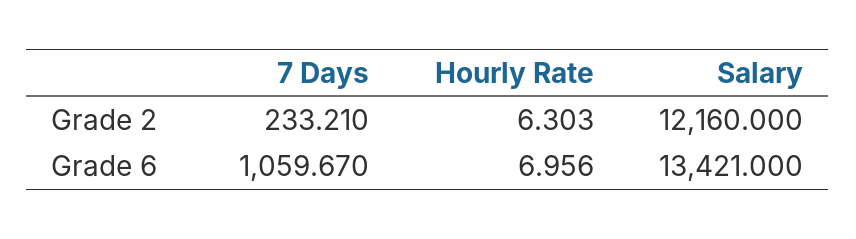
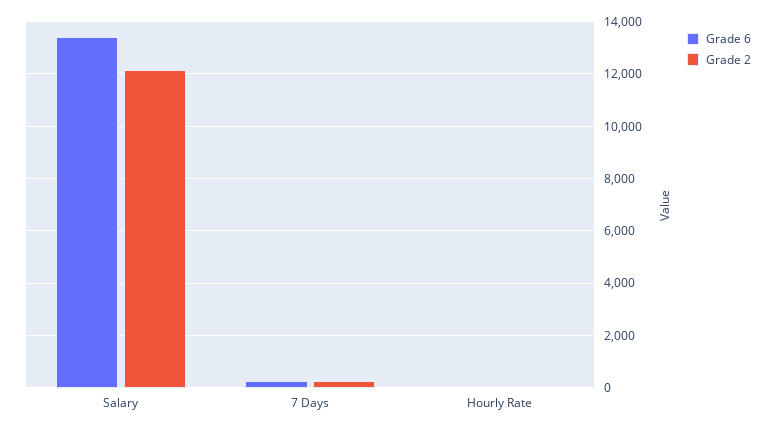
  {
    "Grade 2": {
      "7 Days": 233.21,
      "Hourly Rate": 6.303,
      "Salary": 12160
    },
    "Grade 6": {
-     "7 Days": 1059.67,
+     "7 Days": 250,
      "Hourly Rate": 6.956,
      "Salary": 13421
    }
  }

